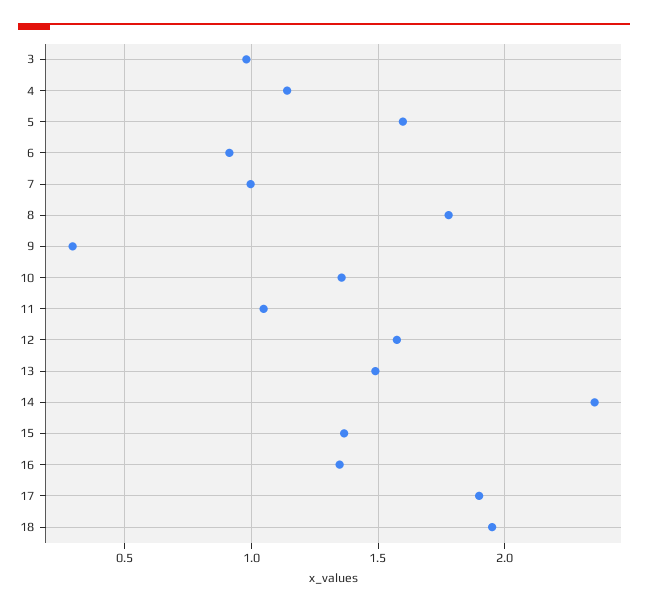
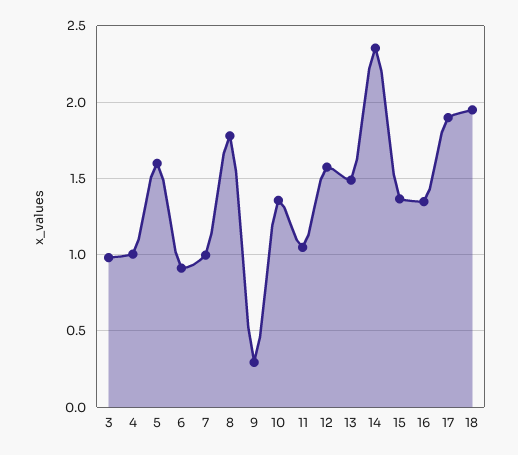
  {
    "3": 1,
-   "4": 1.15,
+   "4": 1,
    "5": 1.6,
    "6": 0.9,
    "7": 1,
    "8": 1.8,
    "9": 0.3,
    "10": 1.35,
    "11": 1.05,
    "12": 1.55,
    "13": 1.5,
    "14": 2.35,
    "15": 1.35,
    "16": 1.35,
    "17": 1.9,
    "18": 1.95
  }

